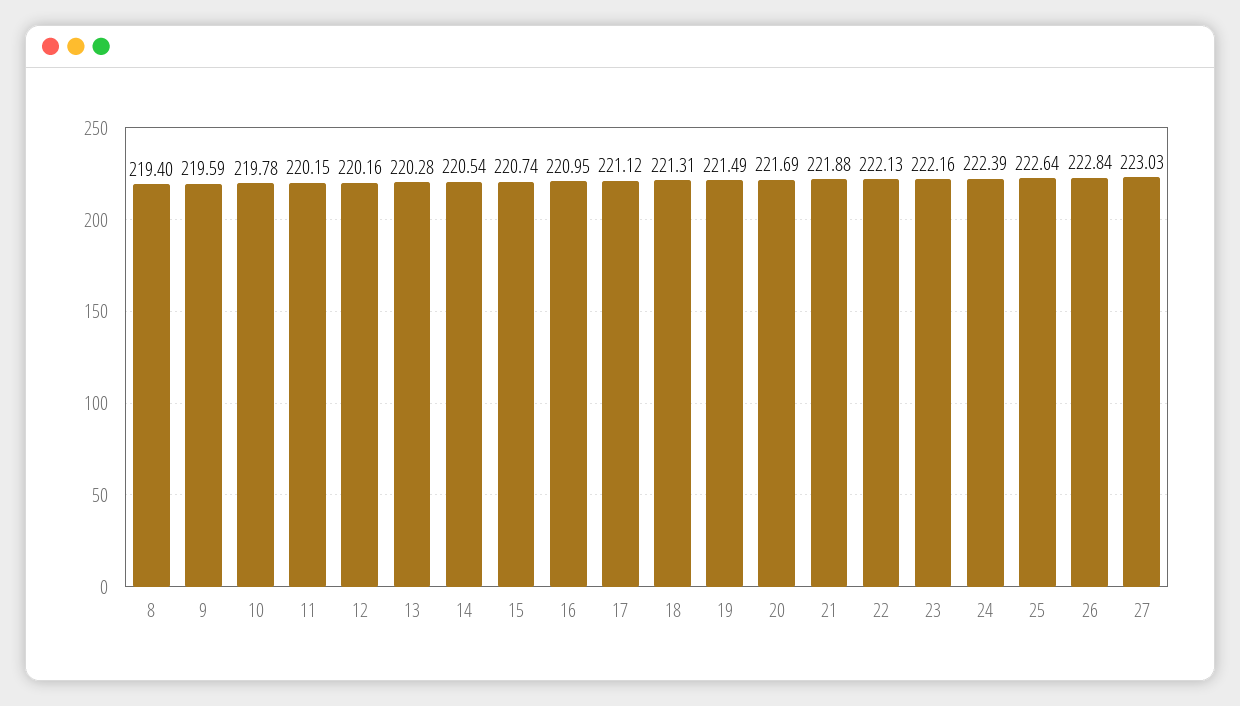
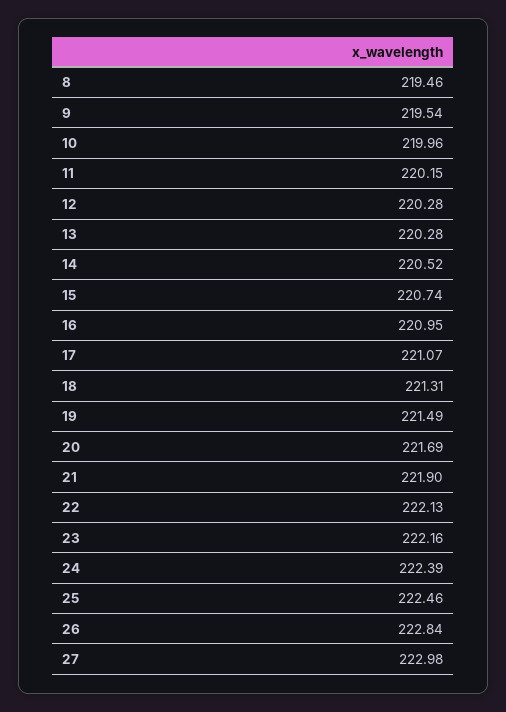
  {
-   "8": 219.4,
+   "8": 219.46,
-   "9": 219.59,
+   "9": 219.54,
-   "10": 219.78,
+   "10": 219.96,
    "11": 220.15,
-   "12": 220.16,
+   "12": 220.28,
    "13": 220.28,
-   "14": 220.54,
+   "14": 220.52,
    "15": 220.74,
    "16": 220.95,
-   "17": 221.12,
+   "17": 221.07,
    "18": 221.31,
    "19": 221.49,
    "20": 221.69,
-   "21": 221.88,
+   "21": 221.9,
    "22": 222.13,
    "23": 222.16,
    "24": 222.39,
-   "25": 222.64,
+   "25": 222.46,
    "26": 222.84,
-   "27": 223.03
+   "27": 222.98
  }

